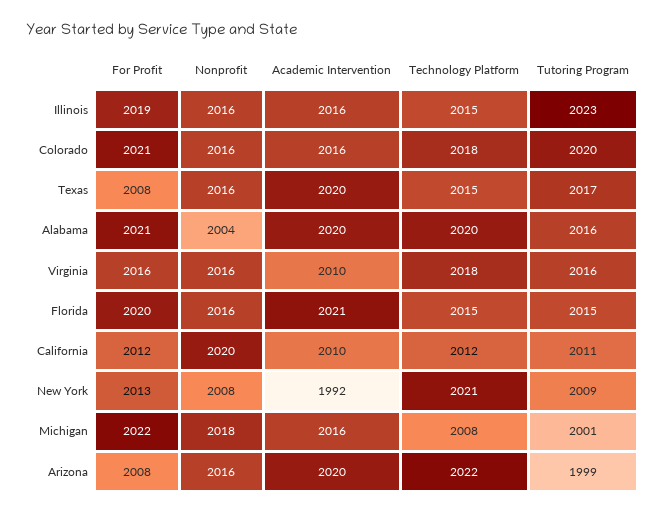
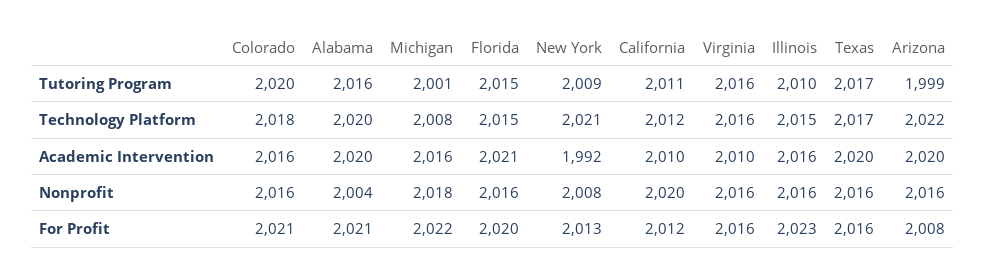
  {
    "For Profit": {
-     "Illinois": 2019,
+     "Illinois": 2023,
      "Colorado": 2021,
-     "Texas": 2008,
+     "Texas": 2016,
      "Alabama": 2021,
      "Virginia": 2016,
      "Florida": 2020,
      "California": 2012,
      "New York": 2013,
      "Michigan": 2022,
      "Arizona": 2008
    },
    "Nonprofit": {
      "Illinois": 2016,
      "Colorado": 2016,
      "Texas": 2016,
      "Alabama": 2004,
      "Virginia": 2016,
      "Florida": 2016,
      "California": 2020,
      "New York": 2008,
      "Michigan": 2018,
      "Arizona": 2016
    },
    "Academic Intervention": {
      "Illinois": 2016,
      "Colorado": 2016,
      "Texas": 2020,
      "Alabama": 2020,
      "Virginia": 2010,
      "Florida": 2021,
      "California": 2010,
      "New York": 1992,
      "Michigan": 2016,
      "Arizona": 2020
    },
    "Technology Platform": {
      "Illinois": 2015,
      "Colorado": 2018,
-     "Texas": 2015,
+     "Texas": 2017,
      "Alabama": 2020,
-     "Virginia": 2018,
+     "Virginia": 2016,
      "Florida": 2015,
      "California": 2012,
      "New York": 2021,
      "Michigan": 2008,
      "Arizona": 2022
    },
    "Tutoring Program": {
-     "Illinois": 2023,
+     "Illinois": 2010,
      "Colorado": 2020,
      "Texas": 2017,
      "Alabama": 2016,
      "Virginia": 2016,
      "Florida": 2015,
      "California": 2011,
      "New York": 2009,
      "Michigan": 2001,
      "Arizona": 1999
    }
  }

